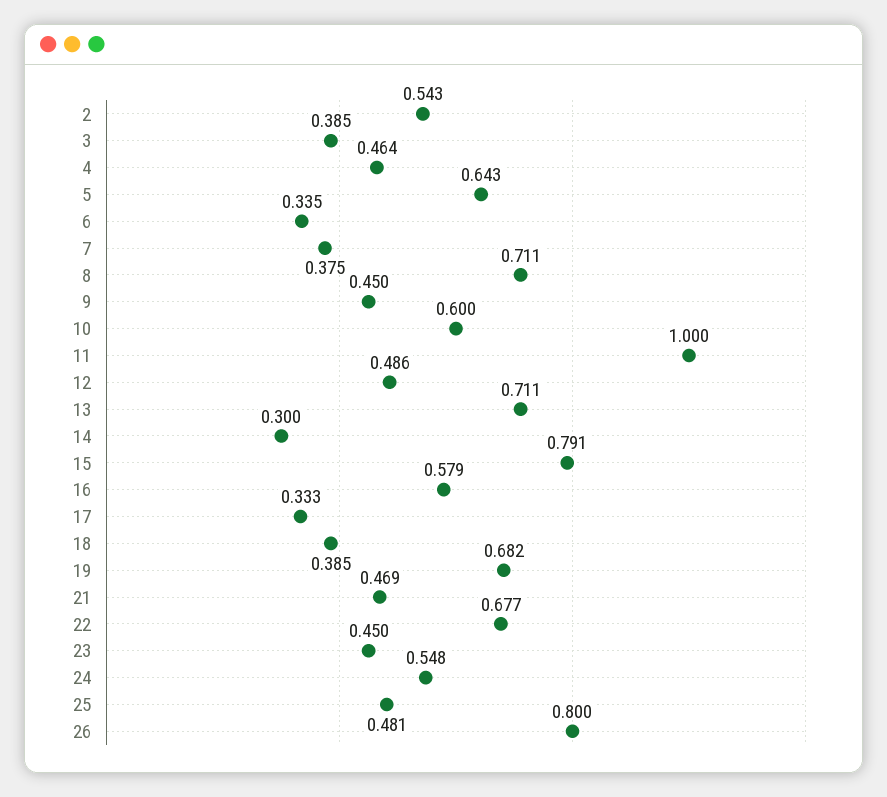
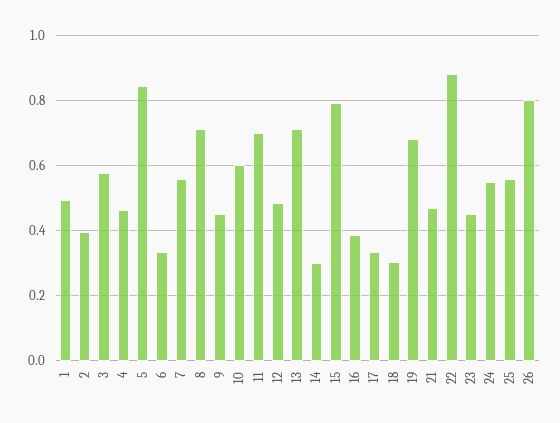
  {
-   "2": 0.543,
+   "2": 0.4,
-   "3": 0.385,
+   "3": 0.58,
    "4": 0.464,
-   "5": 0.643,
+   "5": 0.84,
    "6": 0.335,
-   "7": 0.375,
+   "7": 0.56,
    "8": 0.711,
    "9": 0.45,
    "10": 0.6,
-   "11": 1,
+   "11": 0.7,
    "12": 0.486,
    "13": 0.711,
    "14": 0.3,
    "15": 0.791,
-   "16": 0.579,
+   "16": 0.38,
    "17": 0.333,
-   "18": 0.385,
+   "18": 0.3,
    "19": 0.682,
    "21": 0.469,
-   "22": 0.677,
+   "22": 0.88,
    "23": 0.45,
    "24": 0.548,
-   "25": 0.481,
+   "25": 0.56,
-   "26": 0.8
+   "26": 0.8,
+   "1": 0.5
  }

